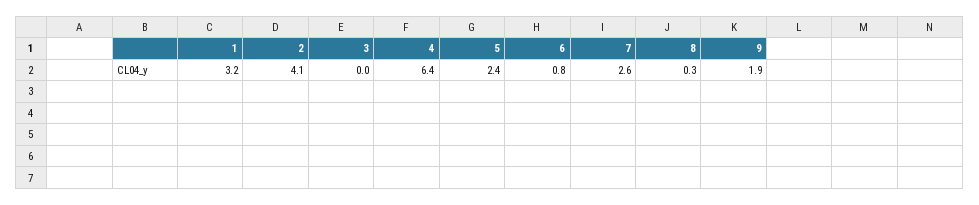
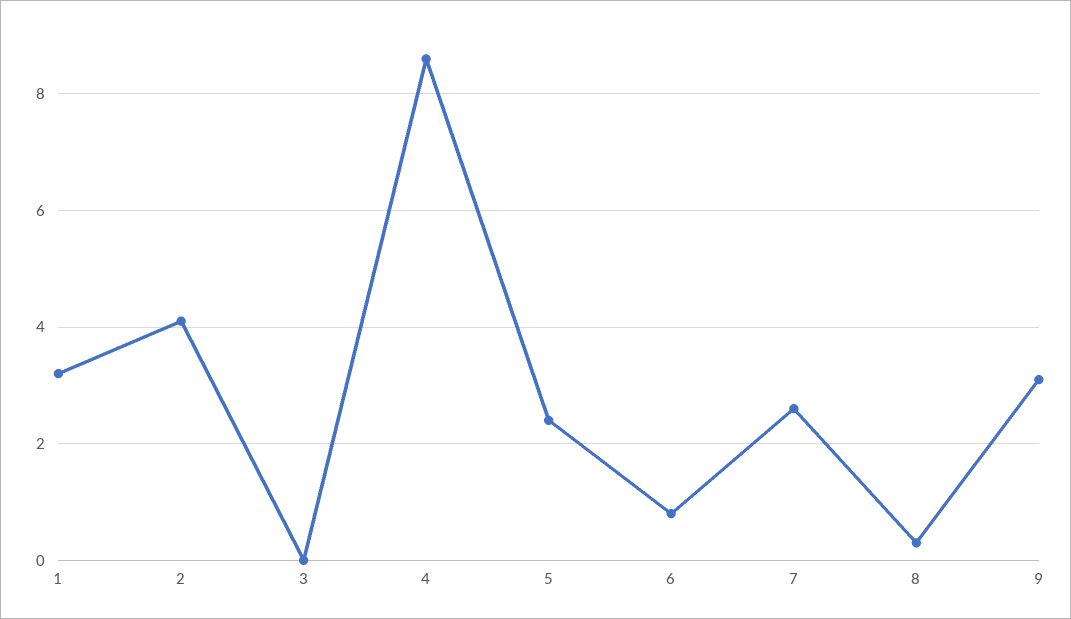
  {
    "1": 3.2,
    "2": 4.1,
    "3": 0,
-   "4": 6.4,
+   "4": 8.5,
    "5": 2.4,
    "6": 0.8,
    "7": 2.6,
    "8": 0.3,
-   "9": 1.9
+   "9": 3
  }

